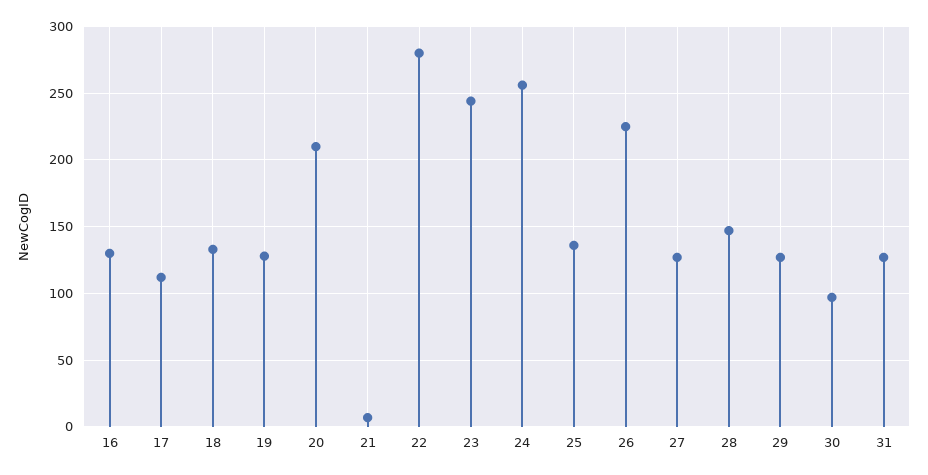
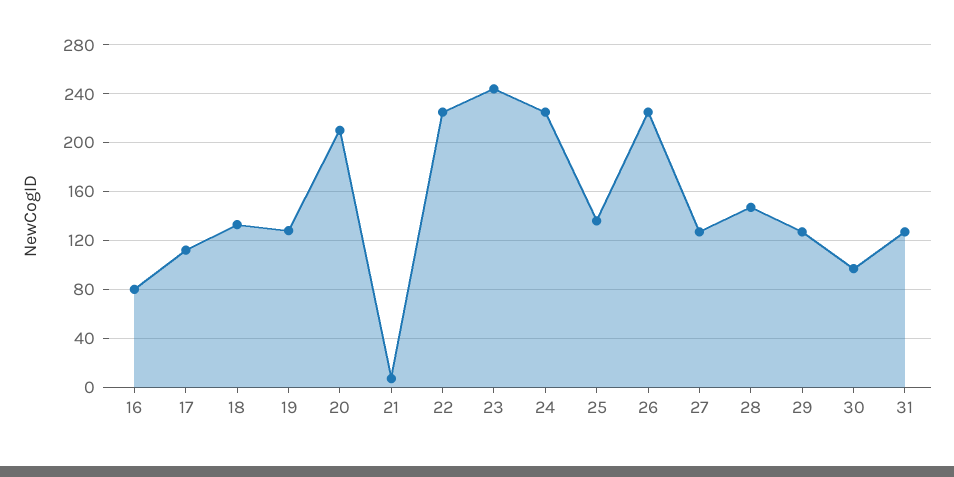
  {
-   "16": 130,
+   "16": 80,
    "17": 110,
    "18": 135,
    "19": 130,
    "20": 210,
    "21": 5,
-   "22": 280,
+   "22": 225,
    "23": 245,
-   "24": 255,
+   "24": 225,
    "25": 135,
    "26": 225,
    "27": 125,
    "28": 145,
    "29": 125,
    "30": 95,
    "31": 125
  }

